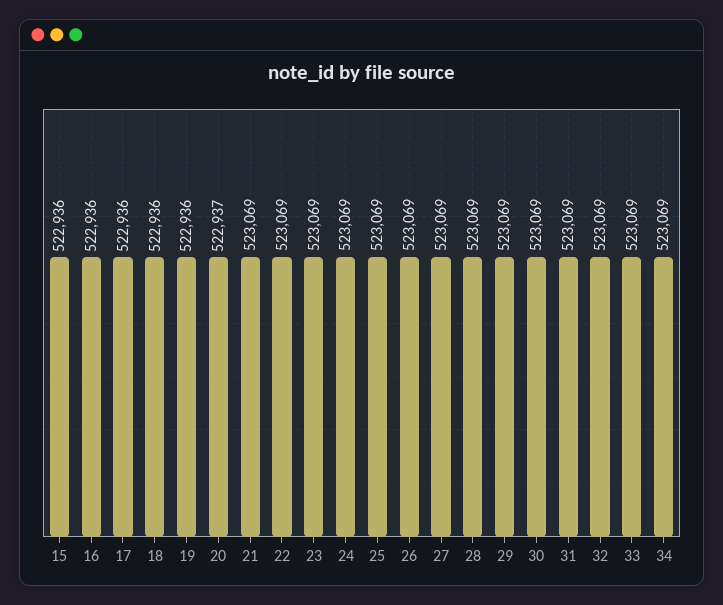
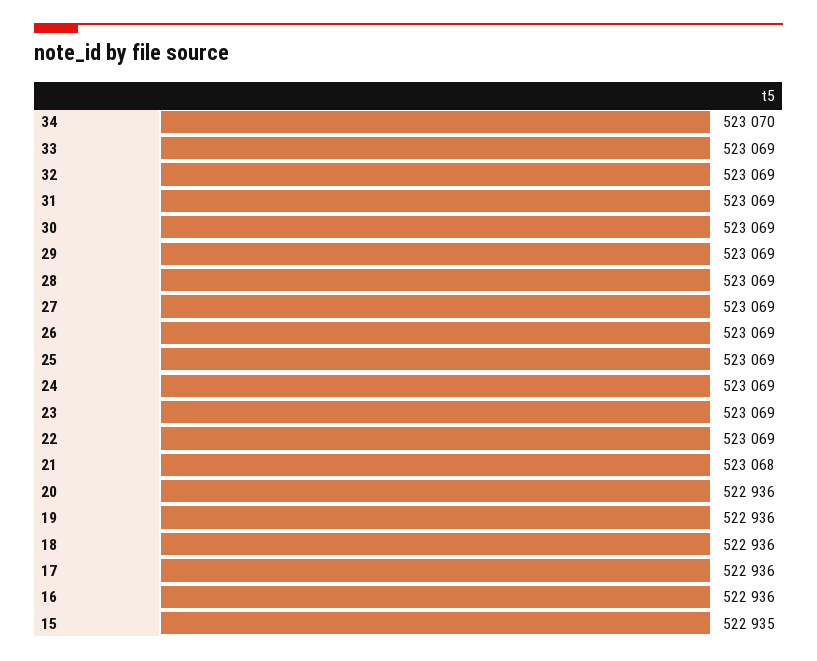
  {
-   "15": 522936,
+   "15": 522935,
    "16": 522936,
    "17": 522936,
    "18": 522936,
    "19": 522936,
-   "20": 522937,
+   "20": 522936,
-   "21": 523069,
+   "21": 523068,
    "22": 523069,
    "23": 523069,
    "24": 523069,
    "25": 523069,
    "26": 523069,
    "27": 523069,
    "28": 523069,
    "29": 523069,
    "30": 523069,
    "31": 523069,
    "32": 523069,
    "33": 523069,
-   "34": 523069
+   "34": 523070
  }

